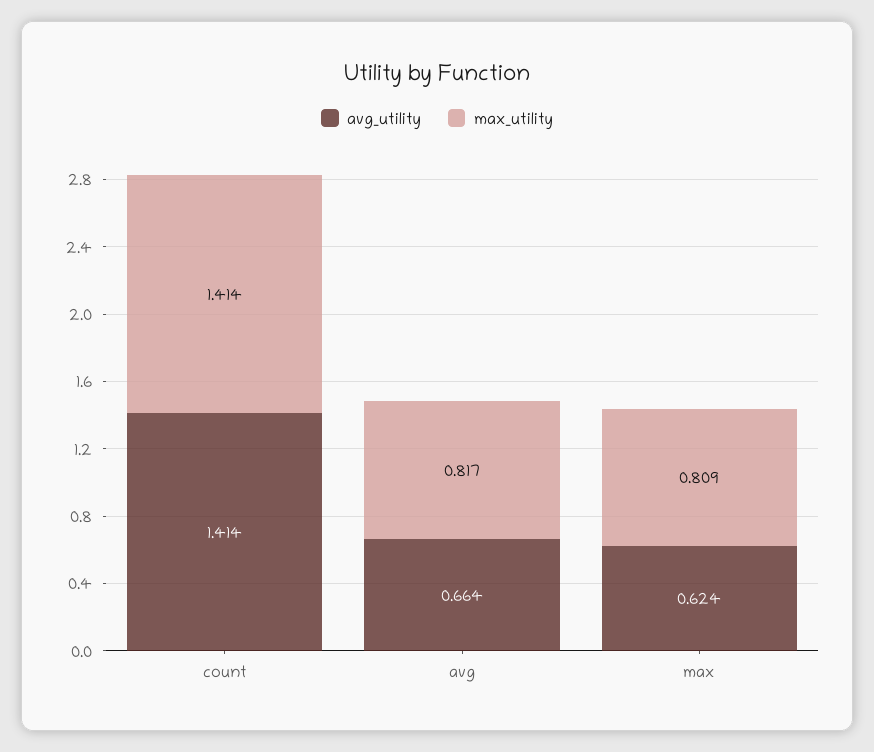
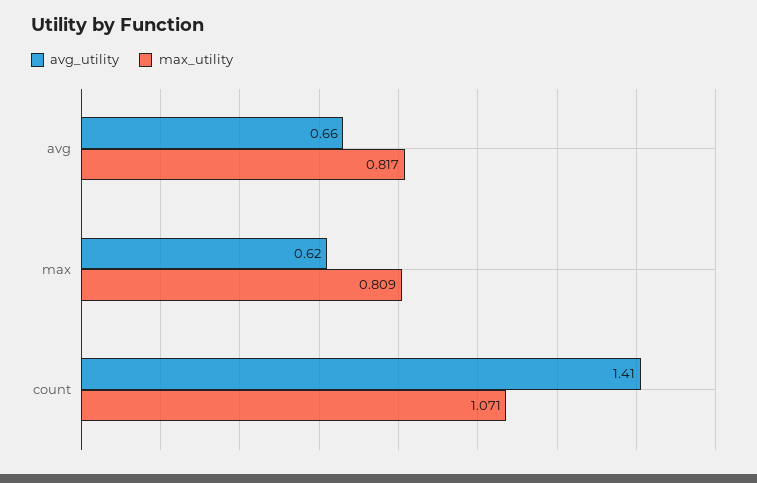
  {
    "avg_utility": {
      "count": 1.414,
      "avg": 0.664,
      "max": 0.624
    },
    "max_utility": {
-     "count": 1.414,
+     "count": 1.071,
      "avg": 0.817,
      "max": 0.809
    }
  }

